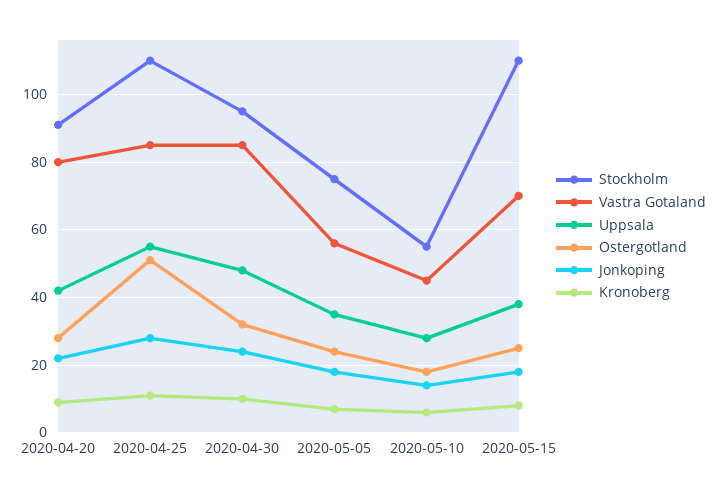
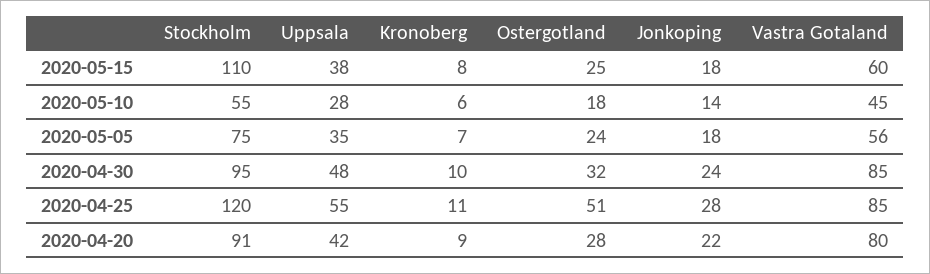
  {
    "Stockholm": {
      "2020-04-20": 91,
-     "2020-04-25": 110,
+     "2020-04-25": 120,
      "2020-04-30": 95,
      "2020-05-05": 75,
      "2020-05-10": 55,
      "2020-05-15": 110
    },
    "Vastra Gotaland": {
      "2020-04-20": 80,
      "2020-04-25": 85,
      "2020-04-30": 85,
      "2020-05-05": 56,
      "2020-05-10": 45,
-     "2020-05-15": 70
+     "2020-05-15": 60
    },
    "Uppsala": {
      "2020-04-20": 42,
      "2020-04-25": 55,
      "2020-04-30": 48,
      "2020-05-05": 35,
      "2020-05-10": 28,
      "2020-05-15": 38
    },
    "Ostergotland": {
      "2020-04-20": 28,
      "2020-04-25": 51,
      "2020-04-30": 32,
      "2020-05-05": 24,
      "2020-05-10": 18,
      "2020-05-15": 25
    },
    "Jonkoping": {
      "2020-04-20": 22,
      "2020-04-25": 28,
      "2020-04-30": 24,
      "2020-05-05": 18,
      "2020-05-10": 14,
      "2020-05-15": 18
    },
    "Kronoberg": {
      "2020-04-20": 9,
      "2020-04-25": 11,
      "2020-04-30": 10,
      "2020-05-05": 7,
      "2020-05-10": 6,
      "2020-05-15": 8
    }
  }

